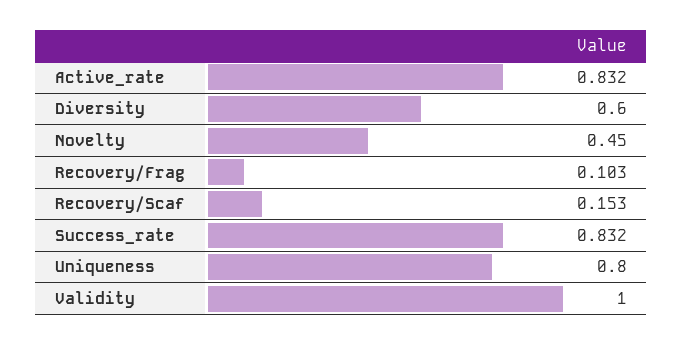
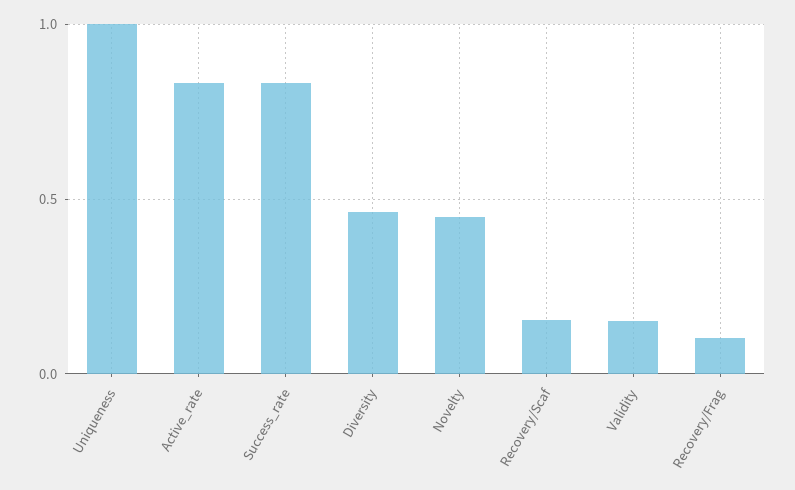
  {
    "Active_rate": 0.832,
-   "Diversity": 0.6,
+   "Diversity": 0.45,
    "Novelty": 0.45,
    "Recovery/Frag": 0.103,
    "Recovery/Scaf": 0.153,
    "Success_rate": 0.832,
-   "Uniqueness": 0.8,
+   "Uniqueness": 1,
-   "Validity": 1
+   "Validity": 0.15
  }

